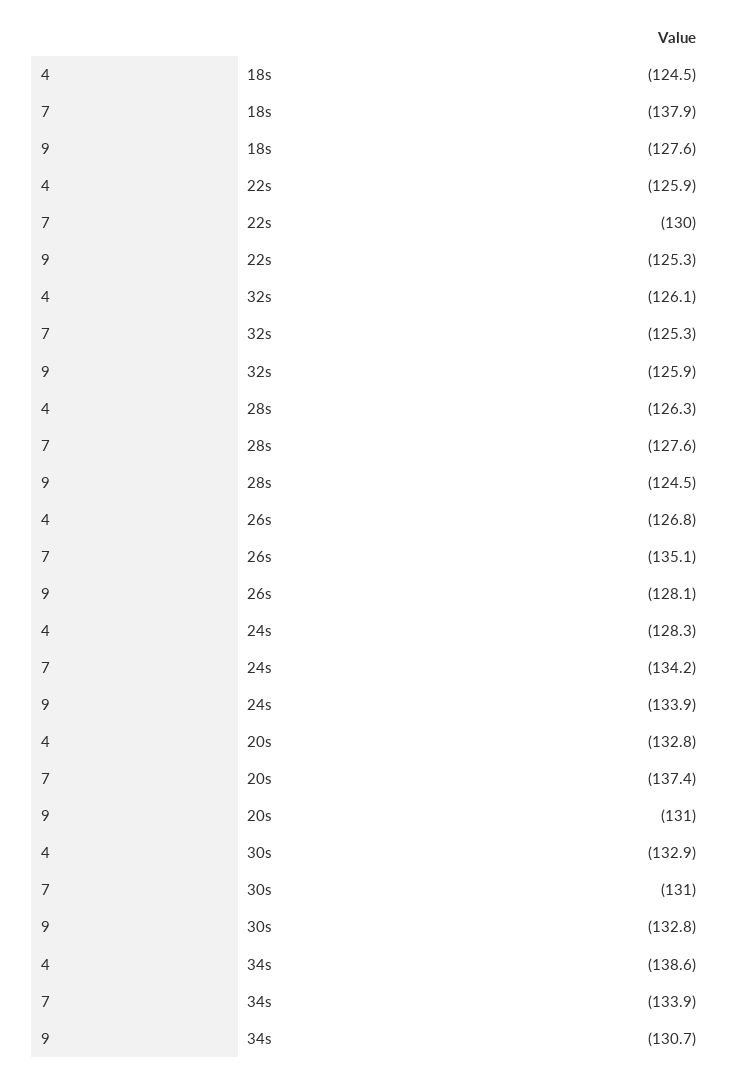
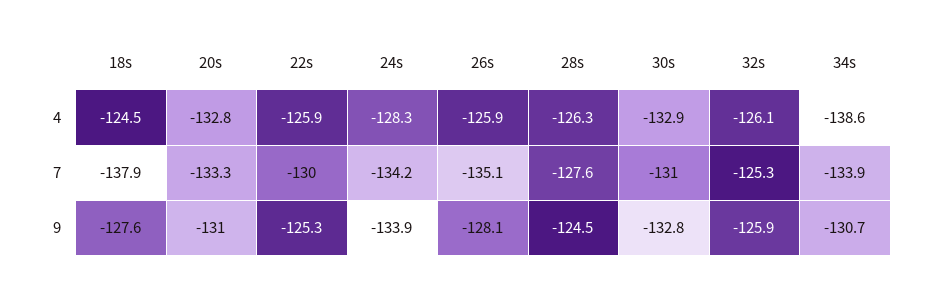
  {
    "4": {
      "18s": -124.5,
      "22s": -125.9,
      "32s": -126.1,
      "28s": -126.3,
-     "26s": -126.8,
+     "26s": -125.9,
      "24s": -128.3,
      "20s": -132.8,
      "30s": -132.9,
      "34s": -138.6
    },
    "7": {
      "18s": -137.9,
      "22s": -130,
      "32s": -125.3,
      "28s": -127.6,
      "26s": -135.1,
      "24s": -134.2,
-     "20s": -137.4,
+     "20s": -133.3,
      "30s": -131,
      "34s": -133.9
    },
    "9": {
      "18s": -127.6,
      "22s": -125.3,
      "32s": -125.9,
      "28s": -124.5,
      "26s": -128.1,
      "24s": -133.9,
      "20s": -131,
      "30s": -132.8,
      "34s": -130.7
    }
  }

